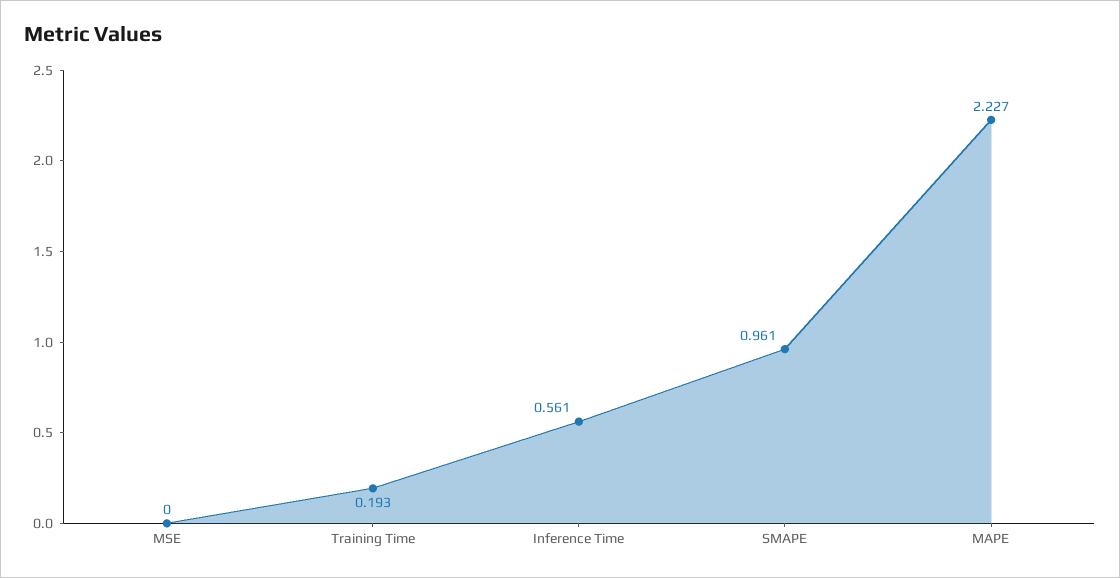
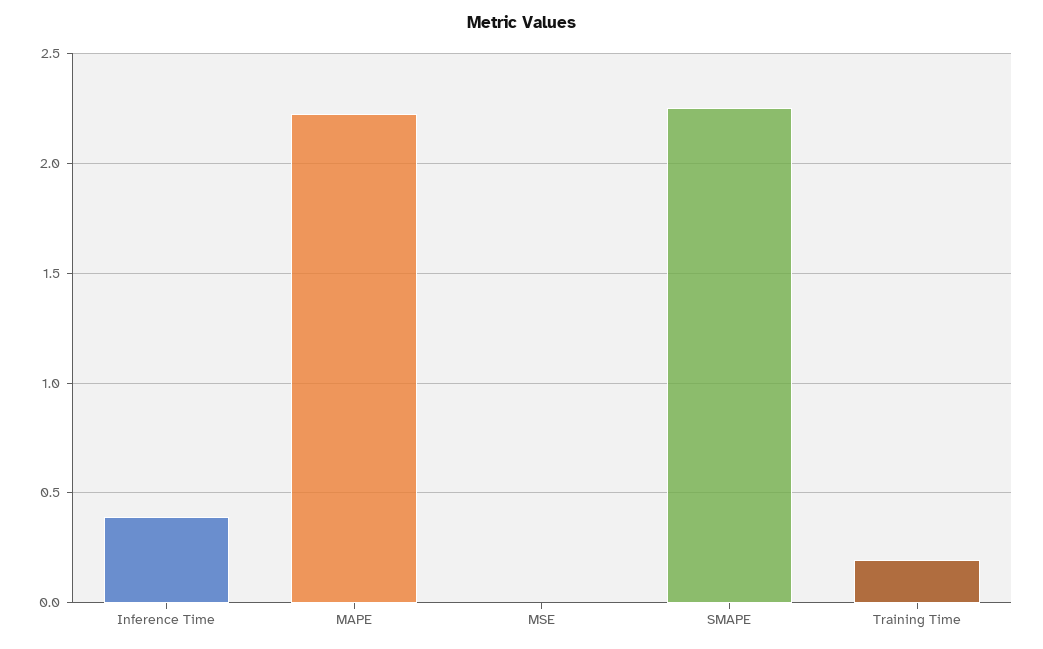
  {
    "MSE": 0,
    "Training Time": 0.193,
-   "Inference Time": 0.561,
+   "Inference Time": 0.4,
-   "SMAPE": 0.961,
+   "SMAPE": 2.25,
    "MAPE": 2.227
  }

